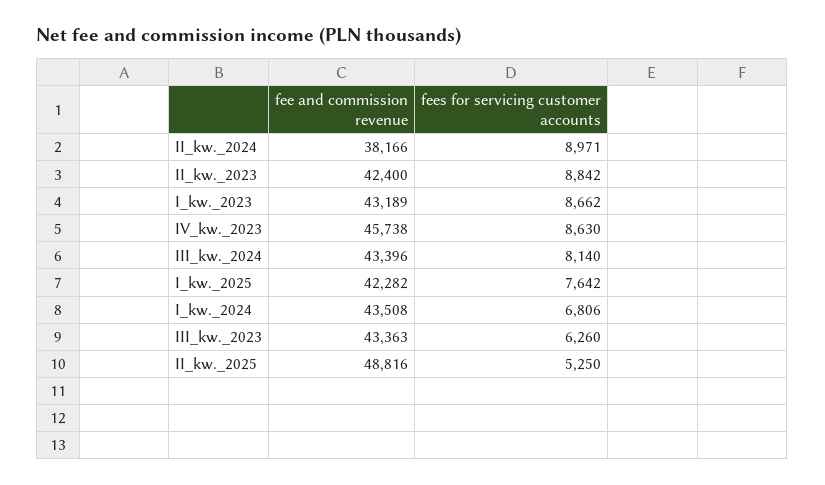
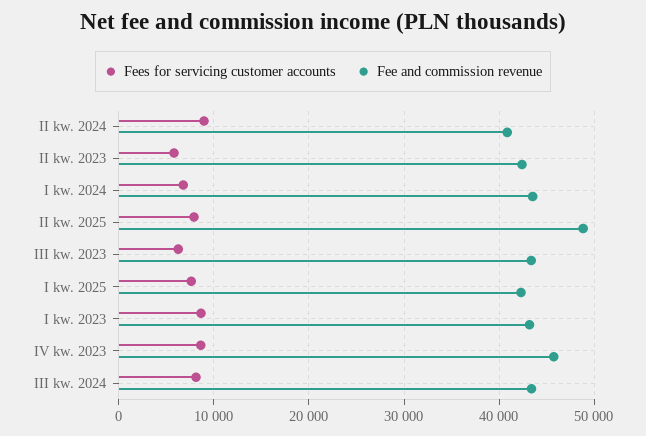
  {
    "fee and commission revenue": {
-     "II_kw._2024": 38166,
+     "II_kw._2024": 41000,
      "II_kw._2023": 42400,
      "I_kw._2023": 43189,
      "IV_kw._2023": 45738,
      "III_kw._2024": 43396,
      "I_kw._2025": 42282,
      "I_kw._2024": 43508,
      "III_kw._2023": 43363,
      "II_kw._2025": 48816
    },
    "fees for servicing customer accounts": {
      "II_kw._2024": 8971,
-     "II_kw._2023": 8842,
+     "II_kw._2023": 6000,
      "I_kw._2023": 8662,
      "IV_kw._2023": 8630,
      "III_kw._2024": 8140,
      "I_kw._2025": 7642,
      "I_kw._2024": 6806,
      "III_kw._2023": 6260,
-     "II_kw._2025": 5250
+     "II_kw._2025": 8000
    }
  }

